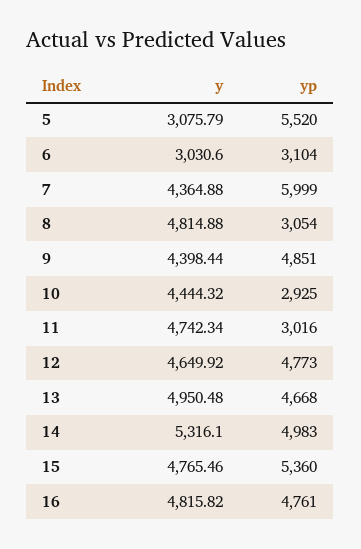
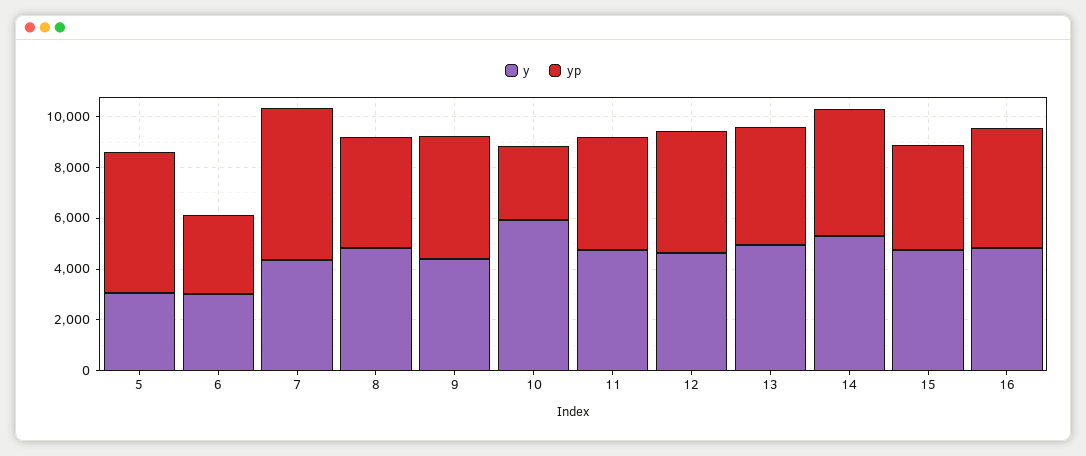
  {
    "y": {
      "5": 3075.79,
      "6": 3030.6,
      "7": 4364.88,
      "8": 4814.88,
      "9": 4398.44,
-     "10": 4444.32,
+     "10": 6000,
      "11": 4742.34,
      "12": 4649.92,
      "13": 4950.48,
      "14": 5316.1,
      "15": 4765.46,
      "16": 4815.82
    },
    "yp": {
      "5": 5520,
      "6": 3104,
      "7": 5999,
-     "8": 3054,
+     "8": 4500,
      "9": 4851,
      "10": 2925,
-     "11": 3016,
+     "11": 4500,
      "12": 4773,
      "13": 4668,
      "14": 4983,
-     "15": 5360,
+     "15": 4000,
      "16": 4761
    }
  }

